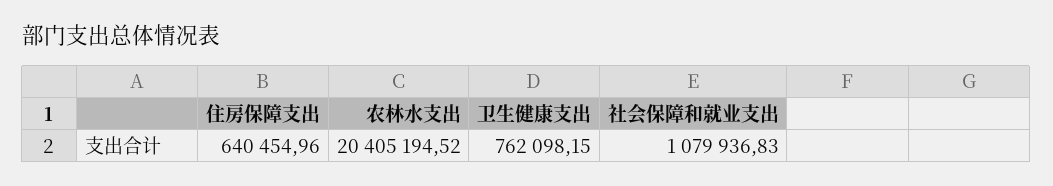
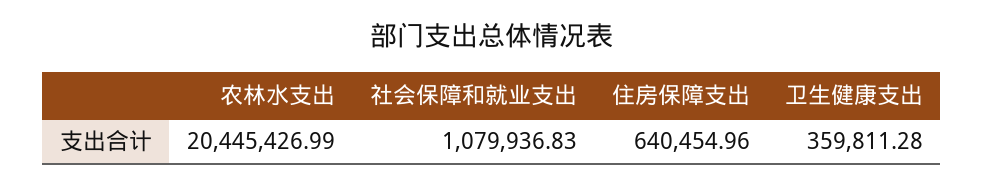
  {
    "住房保障支出": 640454.96,
-   "农林水支出": 20405194.52,
+   "农林水支出": 20445426.99,
-   "卫生健康支出": 762098.15,
+   "卫生健康支出": 359811.28,
    "社会保障和就业支出": 1079936.83
  }

